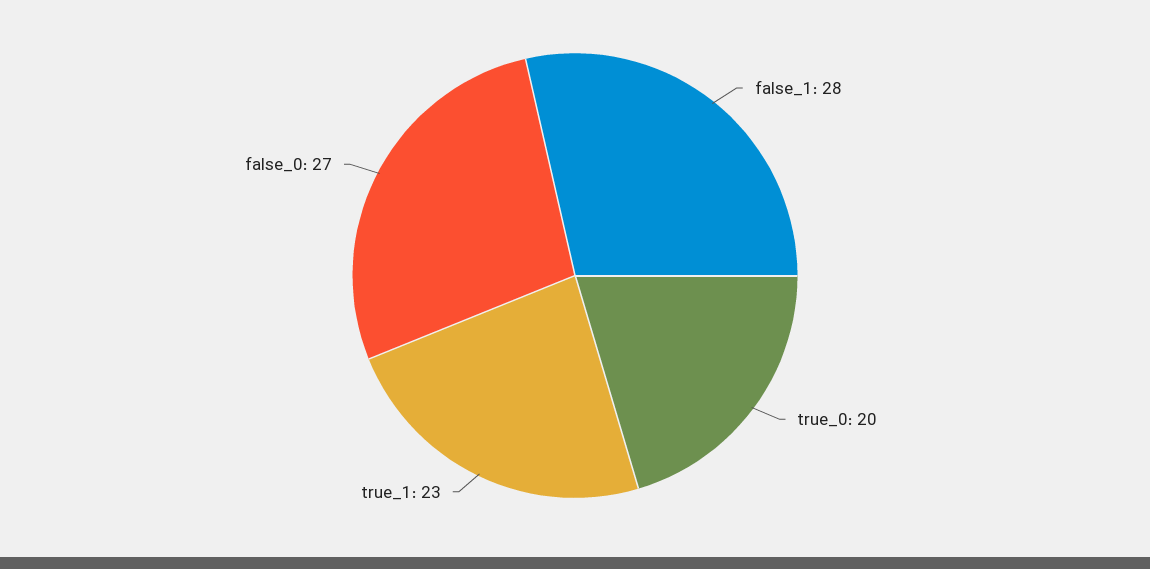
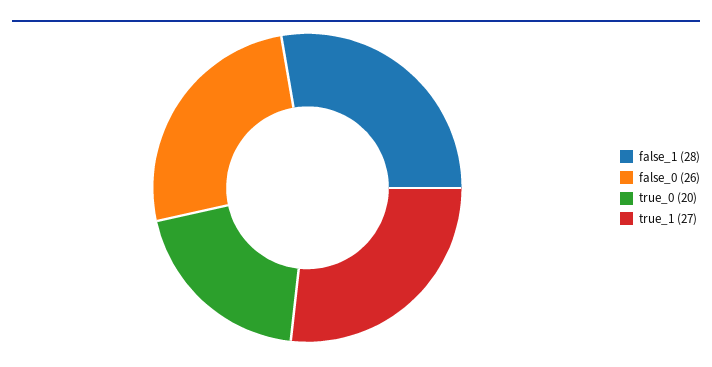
  {
    "false_1": 28,
    "true_0": 20,
-   "true_1": 23,
+   "true_1": 27,
-   "false_0": 27
+   "false_0": 26
  }

